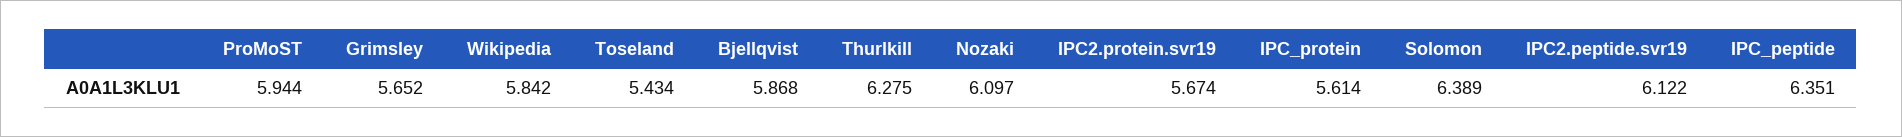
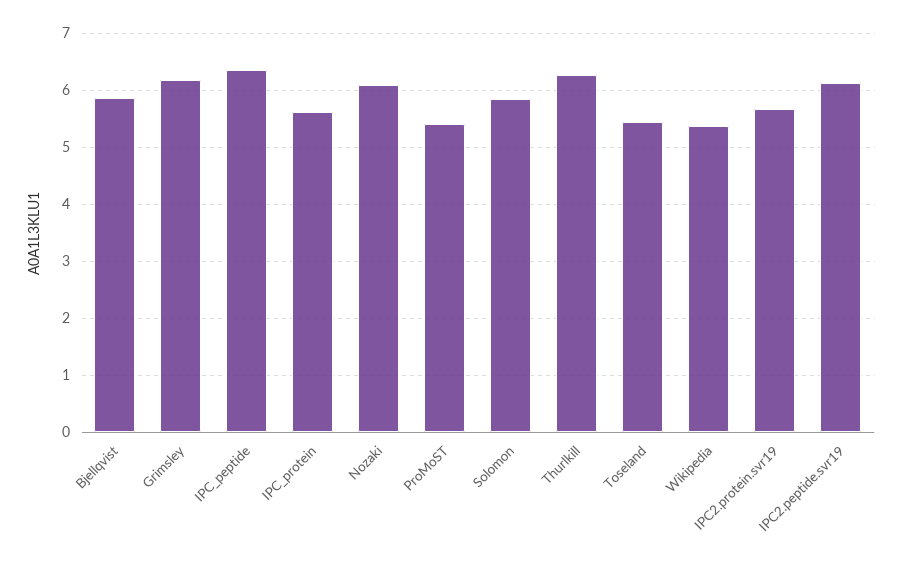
  {
-   "ProMoST": 5.944,
+   "ProMoST": 5.4,
-   "Grimsley": 5.652,
+   "Grimsley": 6.2,
-   "Wikipedia": 5.842,
+   "Wikipedia": 5.4,
    "Toseland": 5.434,
    "Bjellqvist": 5.868,
    "Thurlkill": 6.275,
    "Nozaki": 6.097,
    "IPC2.protein.svr19": 5.674,
    "IPC_protein": 5.614,
-   "Solomon": 6.389,
+   "Solomon": 5.8,
    "IPC2.peptide.svr19": 6.122,
    "IPC_peptide": 6.351
  }

